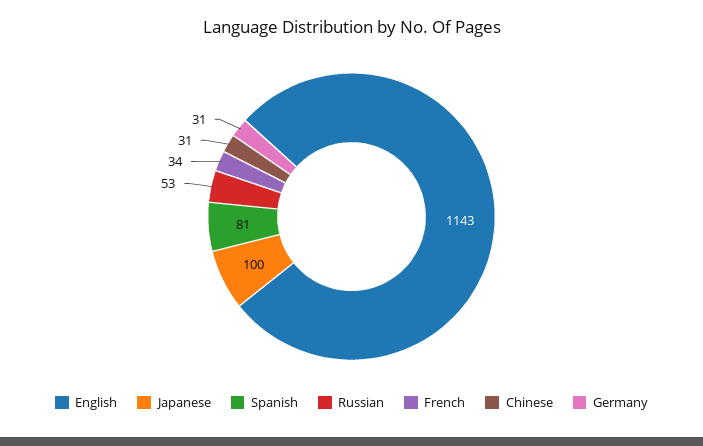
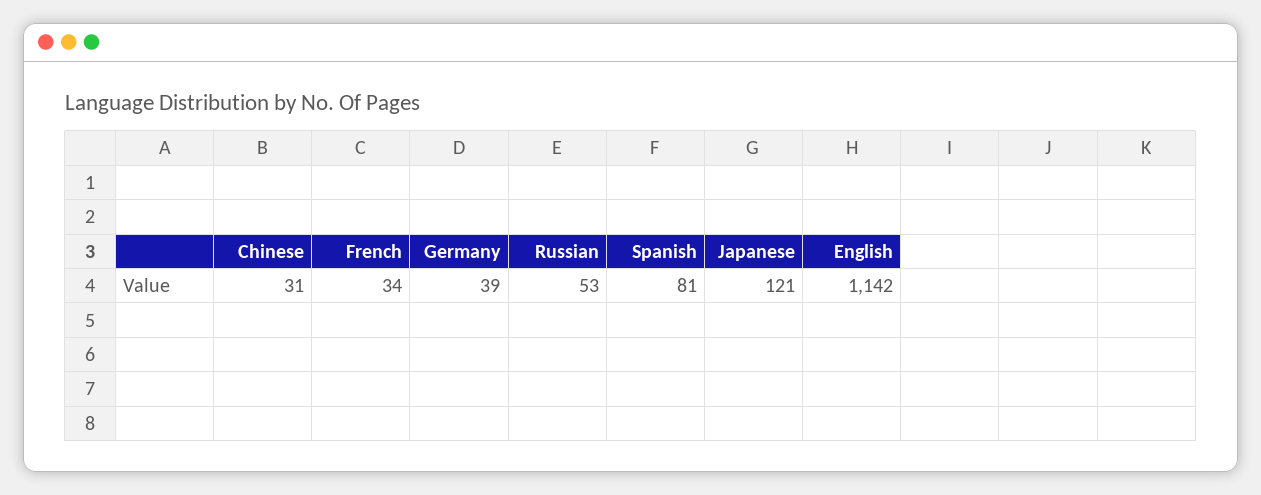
  {
-   "English": 1143,
+   "English": 1142,
-   "Japanese": 100,
+   "Japanese": 121,
    "Spanish": 81,
    "Russian": 53,
    "French": 34,
    "Chinese": 31,
-   "Germany": 31
+   "Germany": 39
  }

